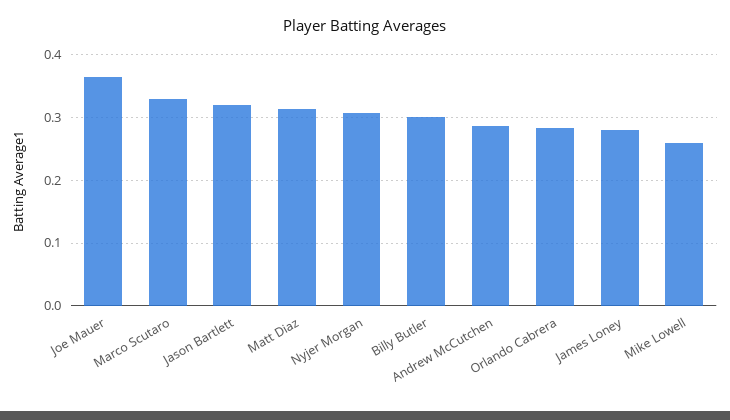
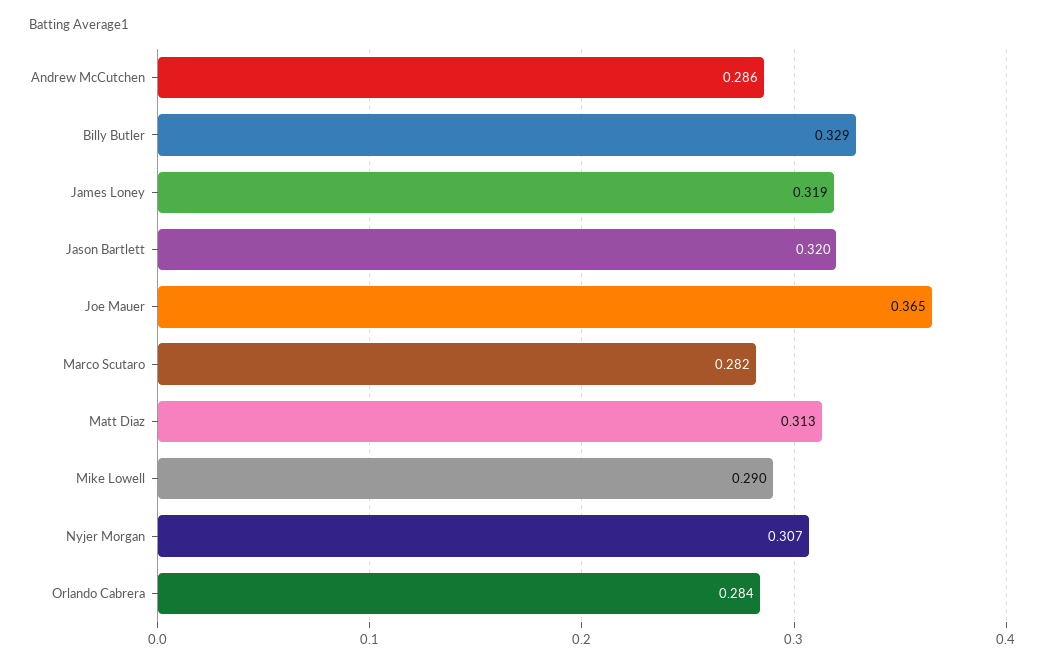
  {
    "Joe Mauer": 0.365,
-   "Marco Scutaro": 0.33,
+   "Marco Scutaro": 0.282,
    "Jason Bartlett": 0.32,
    "Matt Diaz": 0.313,
    "Nyjer Morgan": 0.307,
-   "Billy Butler": 0.3,
+   "Billy Butler": 0.329,
    "Andrew McCutchen": 0.286,
    "Orlando Cabrera": 0.284,
-   "James Loney": 0.28,
+   "James Loney": 0.319,
-   "Mike Lowell": 0.26
+   "Mike Lowell": 0.29
  }

